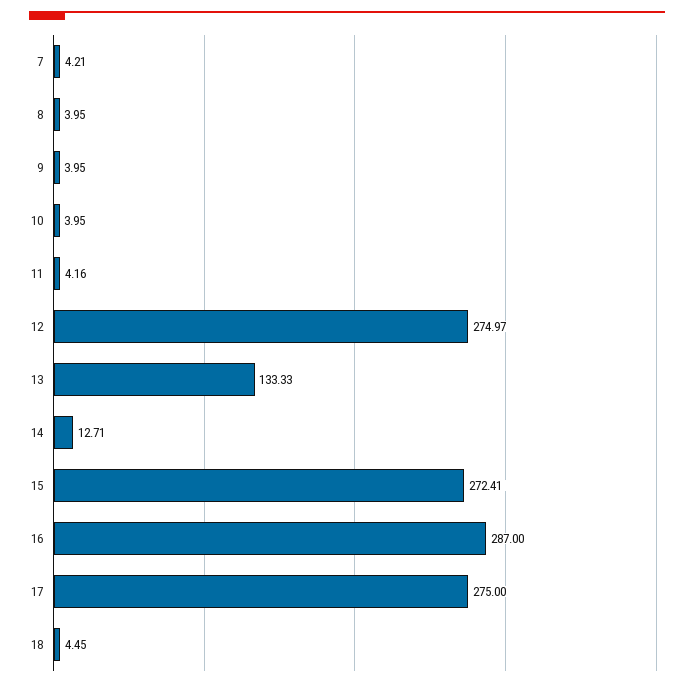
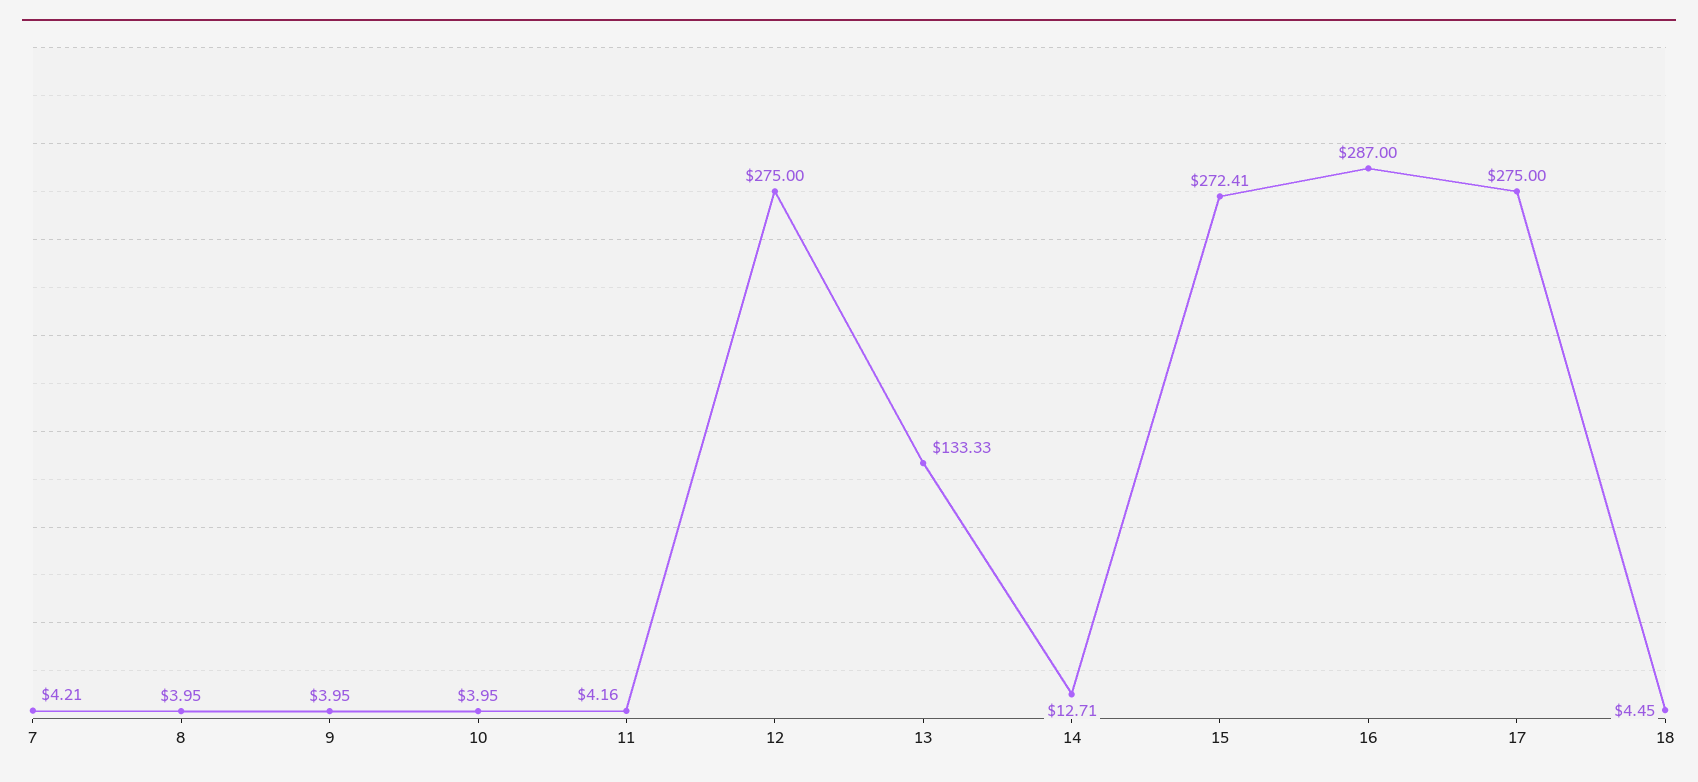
  {
    "7": 4.21,
    "8": 3.95,
    "9": 3.95,
    "10": 3.95,
    "11": 4.16,
-   "12": 274.97,
+   "12": 275,
    "13": 133.33,
    "14": 12.71,
    "15": 272.41,
    "16": 287,
    "17": 275,
    "18": 4.45
  }

